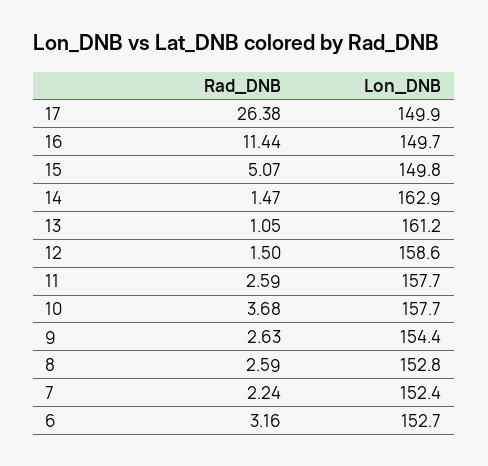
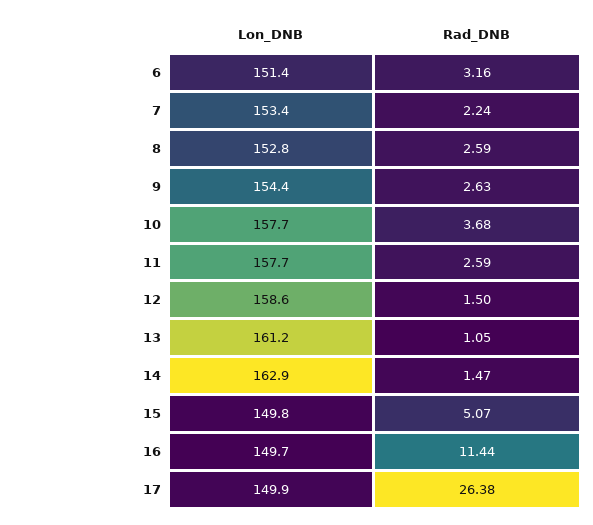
  {
    "Rad_DNB": {
      "17": 26.38,
      "16": 11.44,
      "15": 5.07,
      "14": 1.47,
      "13": 1.05,
      "12": 1.5,
      "11": 2.59,
      "10": 3.68,
      "9": 2.63,
      "8": 2.59,
      "7": 2.24,
      "6": 3.16
    },
    "Lon_DNB": {
      "17": 149.9,
      "16": 149.7,
      "15": 149.8,
      "14": 162.9,
      "13": 161.2,
      "12": 158.6,
      "11": 157.7,
      "10": 157.7,
      "9": 154.4,
      "8": 152.8,
-     "7": 152.4,
+     "7": 153.4,
-     "6": 152.7
+     "6": 151.4
    }
  }

